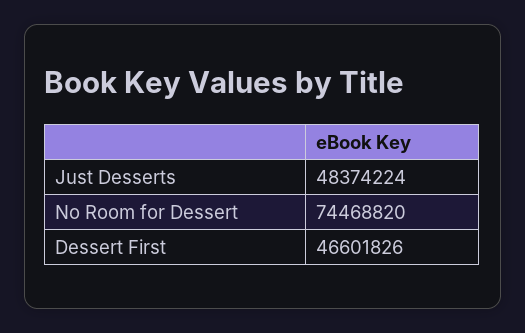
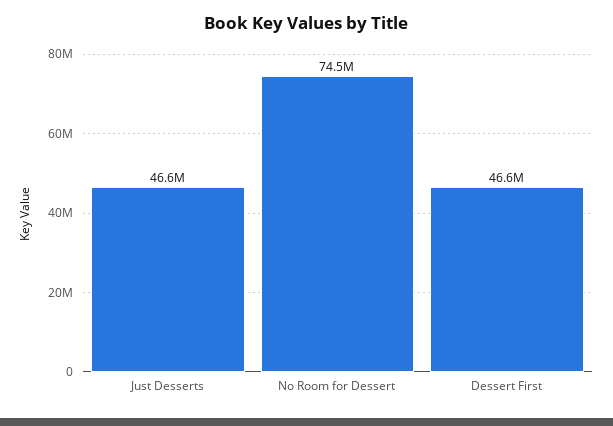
  {
-   "Just Desserts": 48374224,
+   "Just Desserts": 46600000,
    "No Room for Dessert": 74468820,
    "Dessert First": 46601826
  }

